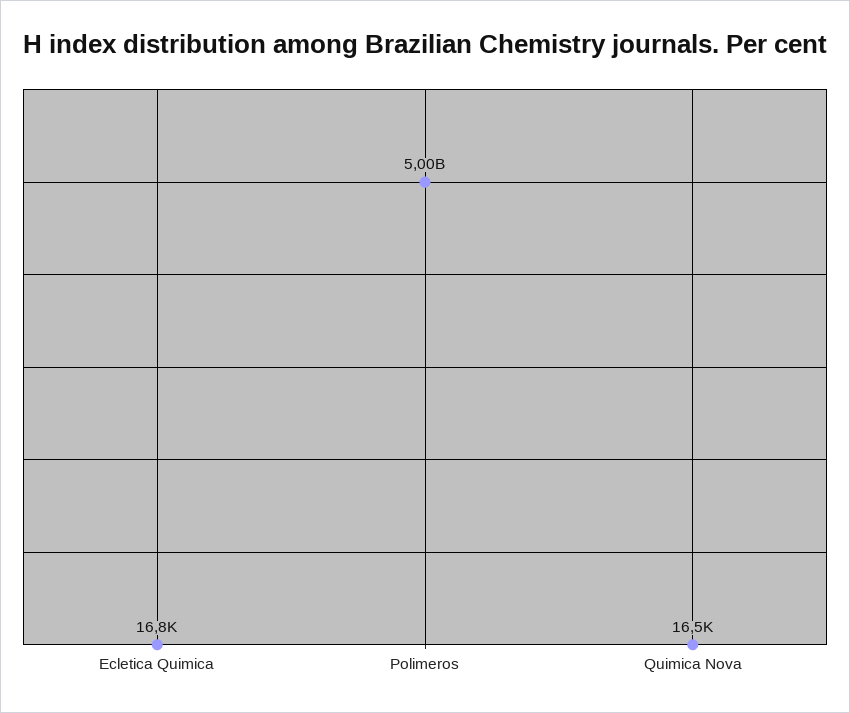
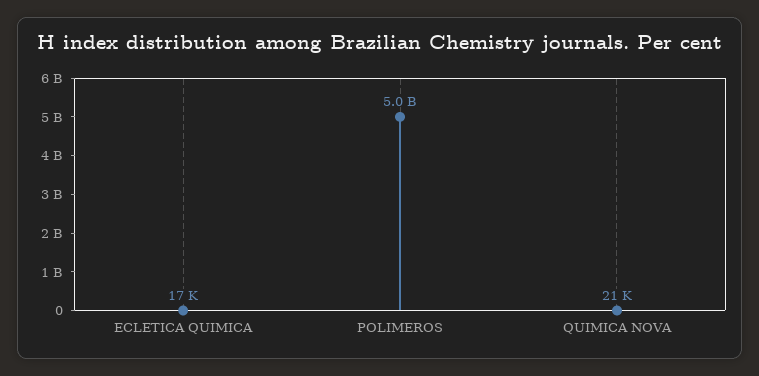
  {
    "Ecletica Quimica": 16800,
    "Polimeros": 5000000000,
-   "Quimica Nova": 16500
+   "Quimica Nova": 21000
  }

